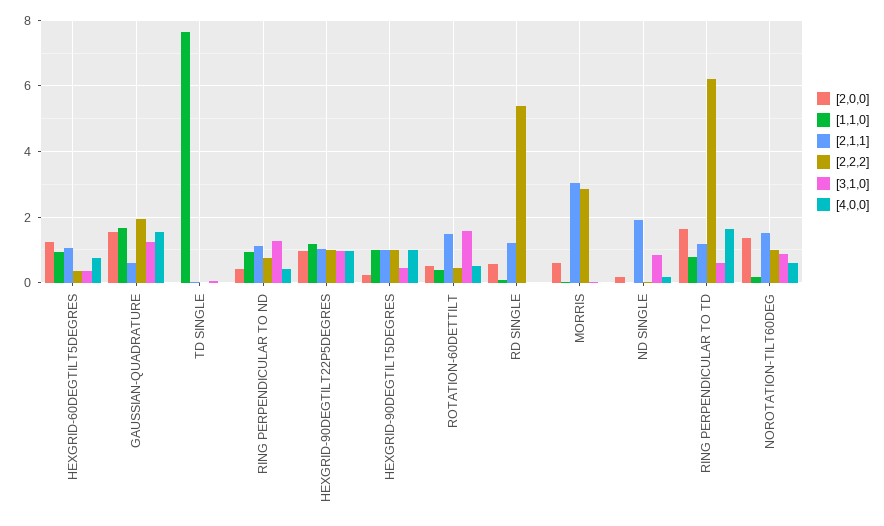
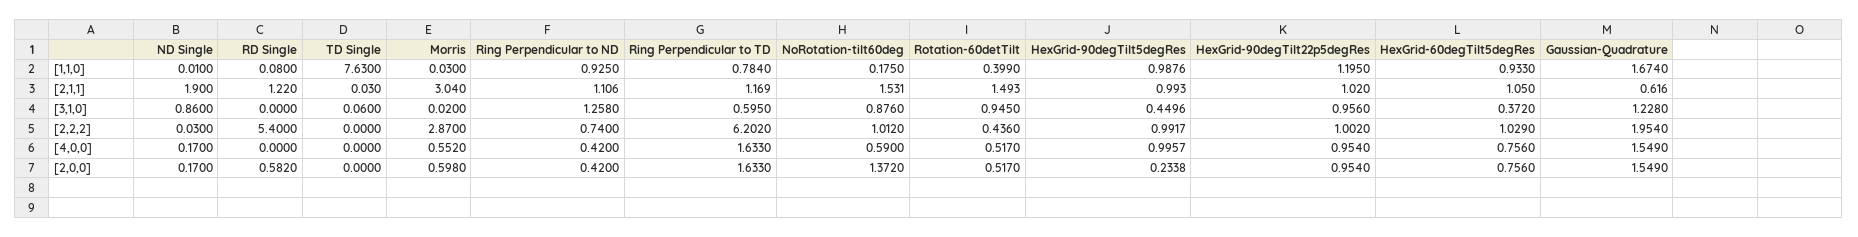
  {
    "[2,0,0]": {
-     "HEXGRID-60DEGTILT5DEGRES": 1.2,
+     "HEXGRID-60DEGTILT5DEGRES": 0.756,
      "GAUSSIAN-QUADRATURE": 1.549,
      "TD SINGLE": 0,
      "RING PERPENDICULAR TO ND": 0.42,
      "HEXGRID-90DEGTILT22P5DEGRES": 0.954,
      "HEXGRID-90DEGTILT5DEGRES": 0.2338,
      "ROTATION-60DETTILT": 0.517,
      "RD SINGLE": 0.582,
      "MORRIS": 0.598,
      "ND SINGLE": 0.17,
      "RING PERPENDICULAR TO TD": 1.633,
      "NOROTATION-TILT60DEG": 1.372
    },
    "[1,1,0]": {
      "HEXGRID-60DEGTILT5DEGRES": 0.933,
      "GAUSSIAN-QUADRATURE": 1.674,
      "TD SINGLE": 7.63,
      "RING PERPENDICULAR TO ND": 0.925,
      "HEXGRID-90DEGTILT22P5DEGRES": 1.195,
      "HEXGRID-90DEGTILT5DEGRES": 0.9876,
      "ROTATION-60DETTILT": 0.399,
      "RD SINGLE": 0.08,
      "MORRIS": 0.03,
      "ND SINGLE": 0.01,
      "RING PERPENDICULAR TO TD": 0.784,
      "NOROTATION-TILT60DEG": 0.175
    },
    "[2,1,1]": {
      "HEXGRID-60DEGTILT5DEGRES": 1.05,
      "GAUSSIAN-QUADRATURE": 0.616,
      "TD SINGLE": 0.03,
      "RING PERPENDICULAR TO ND": 1.106,
      "HEXGRID-90DEGTILT22P5DEGRES": 1.02,
      "HEXGRID-90DEGTILT5DEGRES": 0.993,
      "ROTATION-60DETTILT": 1.493,
      "RD SINGLE": 1.22,
      "MORRIS": 3.04,
      "ND SINGLE": 1.9,
      "RING PERPENDICULAR TO TD": 1.169,
      "NOROTATION-TILT60DEG": 1.531
    },
    "[2,2,2]": {
-     "HEXGRID-60DEGTILT5DEGRES": 0.4,
+     "HEXGRID-60DEGTILT5DEGRES": 1.029,
      "GAUSSIAN-QUADRATURE": 1.954,
      "TD SINGLE": 0,
      "RING PERPENDICULAR TO ND": 0.74,
      "HEXGRID-90DEGTILT22P5DEGRES": 1.002,
      "HEXGRID-90DEGTILT5DEGRES": 0.9917,
      "ROTATION-60DETTILT": 0.436,
      "RD SINGLE": 5.4,
      "MORRIS": 2.87,
      "ND SINGLE": 0.03,
      "RING PERPENDICULAR TO TD": 6.202,
      "NOROTATION-TILT60DEG": 1.012
    },
    "[3,1,0]": {
      "HEXGRID-60DEGTILT5DEGRES": 0.372,
      "GAUSSIAN-QUADRATURE": 1.228,
      "TD SINGLE": 0.06,
      "RING PERPENDICULAR TO ND": 1.258,
      "HEXGRID-90DEGTILT22P5DEGRES": 0.956,
      "HEXGRID-90DEGTILT5DEGRES": 0.4496,
-     "ROTATION-60DETTILT": 1.6,
+     "ROTATION-60DETTILT": 0.945,
      "RD SINGLE": 0,
      "MORRIS": 0.02,
      "ND SINGLE": 0.86,
      "RING PERPENDICULAR TO TD": 0.595,
      "NOROTATION-TILT60DEG": 0.876
    },
    "[4,0,0]": {
      "HEXGRID-60DEGTILT5DEGRES": 0.756,
      "GAUSSIAN-QUADRATURE": 1.549,
      "TD SINGLE": 0,
      "RING PERPENDICULAR TO ND": 0.42,
      "HEXGRID-90DEGTILT22P5DEGRES": 0.954,
      "HEXGRID-90DEGTILT5DEGRES": 0.9957,
      "ROTATION-60DETTILT": 0.517,
      "RD SINGLE": 0,
-     "MORRIS": 0,
+     "MORRIS": 0.552,
      "ND SINGLE": 0.17,
      "RING PERPENDICULAR TO TD": 1.633,
      "NOROTATION-TILT60DEG": 0.59
    }
  }

